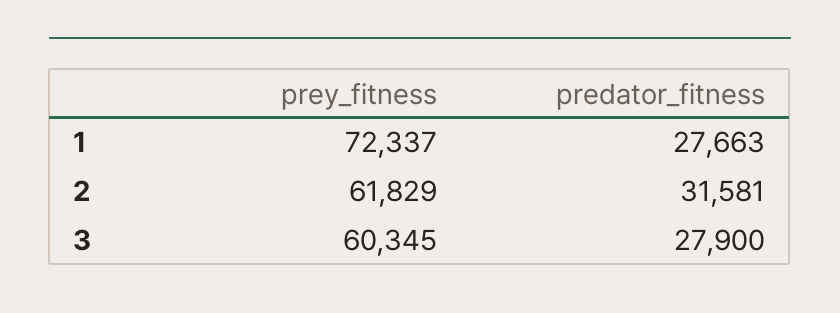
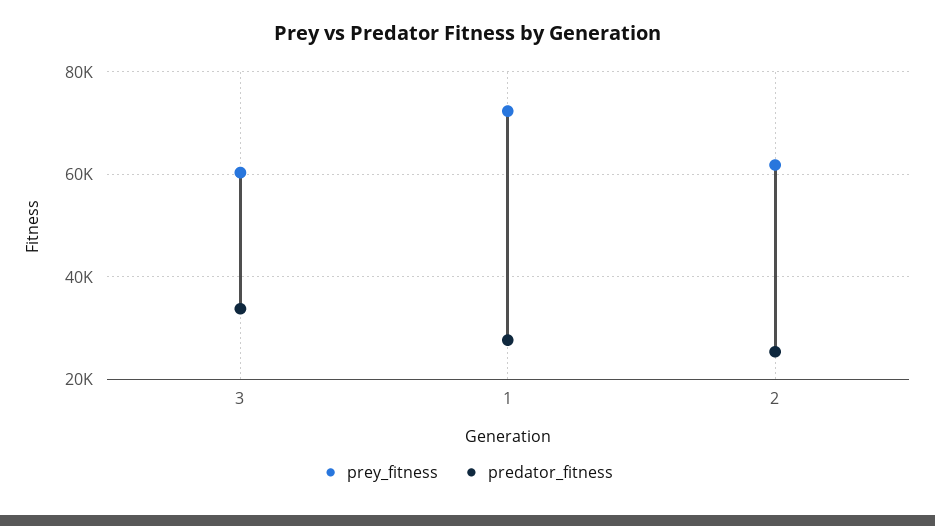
  {
    "prey_fitness": {
      "1": 72337,
      "2": 61829,
      "3": 60345
    },
    "predator_fitness": {
      "1": 27663,
-     "2": 31581,
+     "2": 26000,
-     "3": 27900
+     "3": 34000
    }
  }

